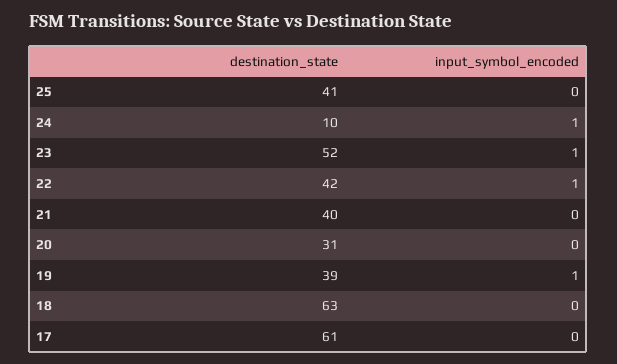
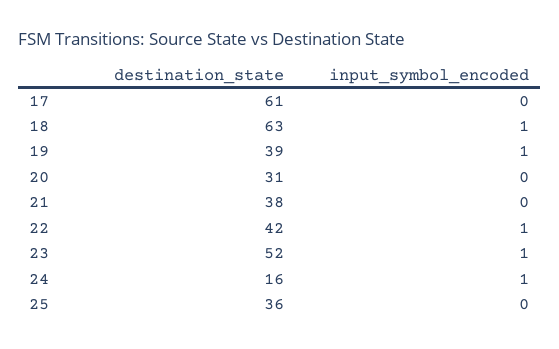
  {
    "destination_state": {
-     "25": 41,
+     "25": 36,
-     "24": 10,
+     "24": 16,
      "23": 52,
      "22": 42,
-     "21": 40,
+     "21": 38,
      "20": 31,
      "19": 39,
      "18": 63,
      "17": 61
    },
    "input_symbol_encoded": {
      "25": 0,
      "24": 1,
      "23": 1,
      "22": 1,
      "21": 0,
      "20": 0,
      "19": 1,
-     "18": 0,
+     "18": 1,
      "17": 0
    }
  }

